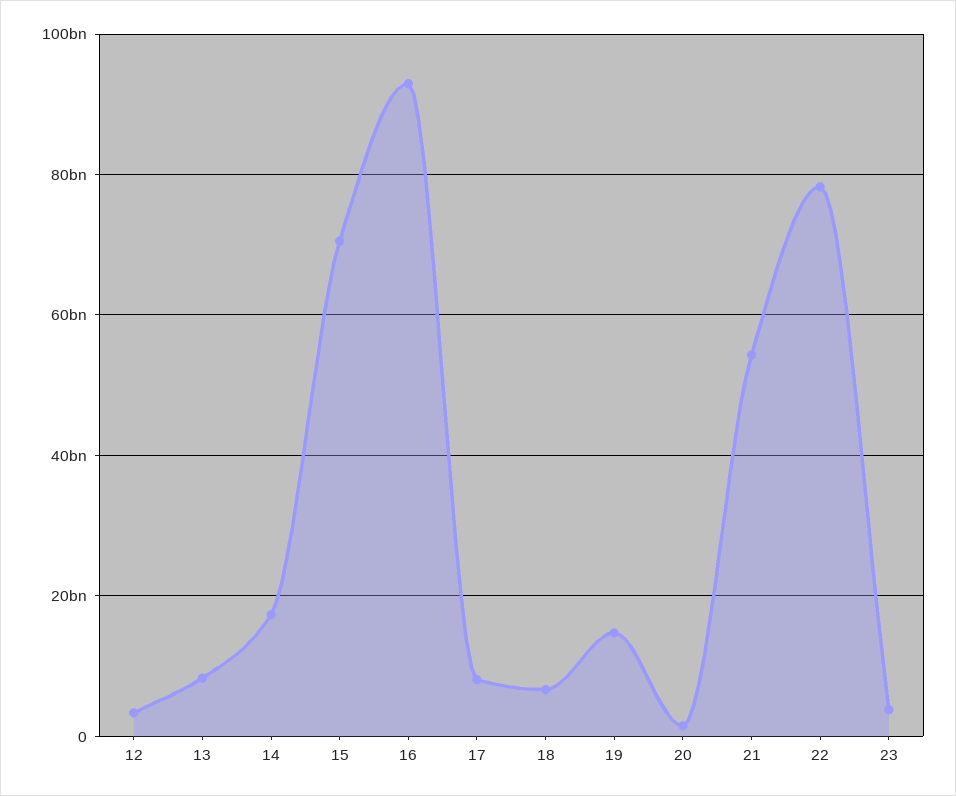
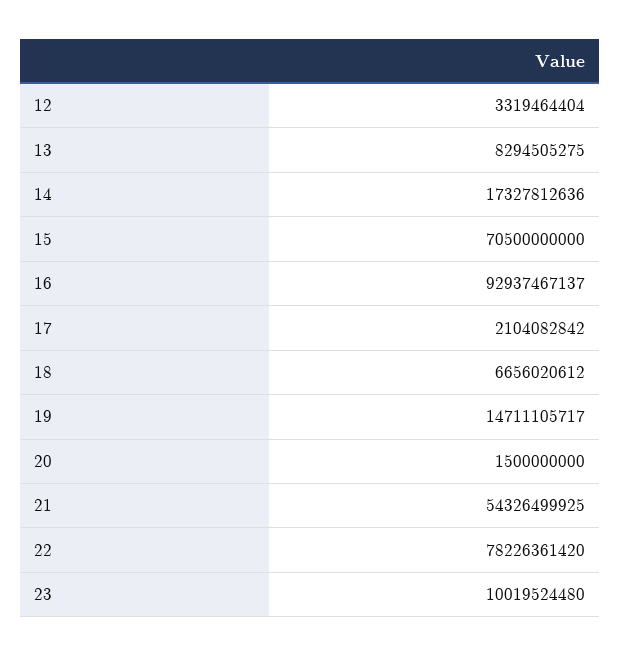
  {
    "12": 3319464404,
    "13": 8294505275,
    "14": 17327812636,
    "15": 70500000000,
    "16": 92937467137,
-   "17": 8000000000,
+   "17": 2104082842,
    "18": 6656020612,
    "19": 14711105717,
    "20": 1500000000,
    "21": 54326499925,
    "22": 78226361420,
-   "23": 4000000000
+   "23": 10019524480
  }

